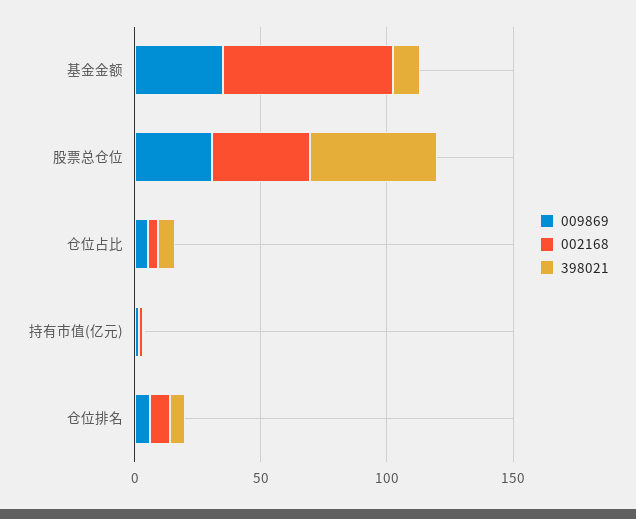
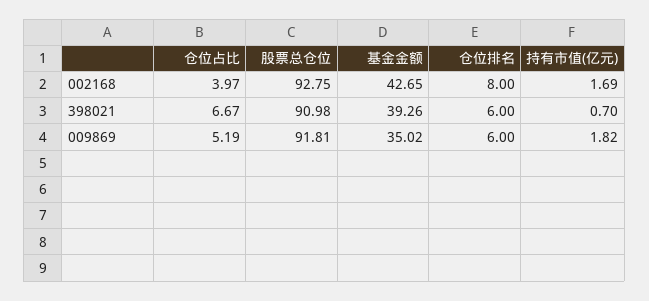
  {
    "009869": {
      "基金金额": 35.02,
-     "股票总仓位": 30,
+     "股票总仓位": 91.81,
      "仓位占比": 5.19,
      "持有市值(亿元)": 1.82,
      "仓位排名": 6
    },
    "002168": {
-     "基金金额": 70,
+     "基金金额": 42.65,
-     "股票总仓位": 40,
+     "股票总仓位": 92.75,
      "仓位占比": 3.97,
      "持有市值(亿元)": 1.69,
      "仓位排名": 8
    },
    "398021": {
-     "基金金额": 10,
+     "基金金额": 39.26,
-     "股票总仓位": 50,
+     "股票总仓位": 90.98,
      "仓位占比": 6.67,
      "持有市值(亿元)": 0.7,
      "仓位排名": 6
    }
  }

